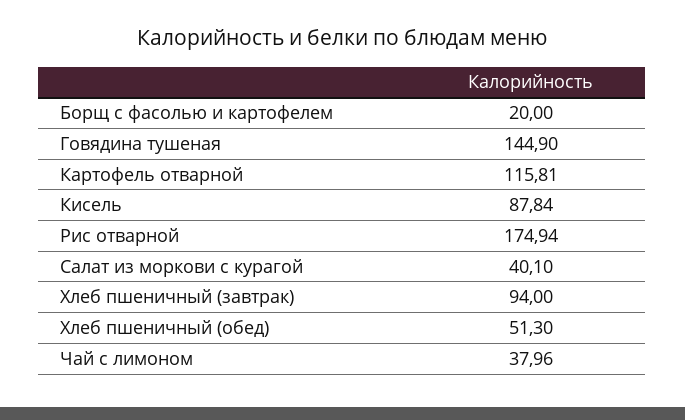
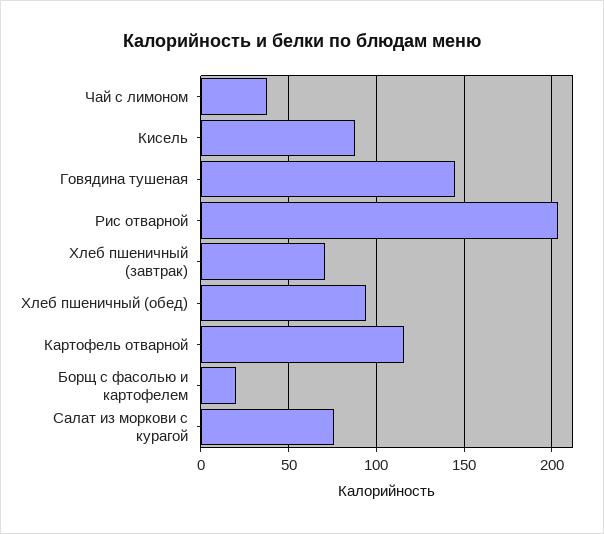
  {
    "Борщ с фасолью и картофелем": 20,
    "Говядина тушеная": 144.9,
    "Картофель отварной": 115.81,
    "Кисель": 87.84,
-   "Рис отварной": 174.94,
+   "Рис отварной": 205,
-   "Салат из моркови с курагой": 40.1,
+   "Салат из моркови с курагой": 75,
-   "Хлеб пшеничный (завтрак)": 94,
+   "Хлеб пшеничный (завтрак)": 70,
-   "Хлеб пшеничный (обед)": 51.3,
+   "Хлеб пшеничный (обед)": 95,
    "Чай с лимоном": 37.96
  }

